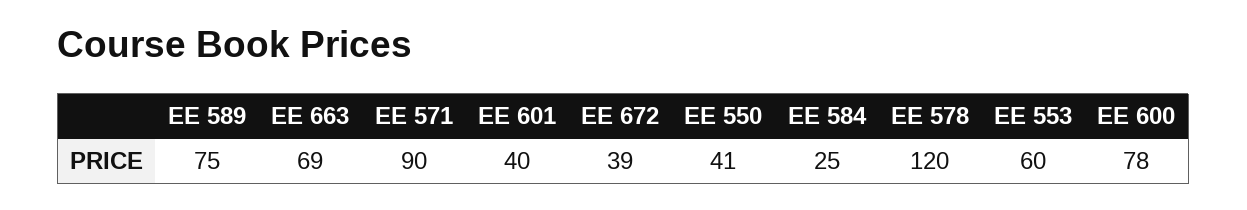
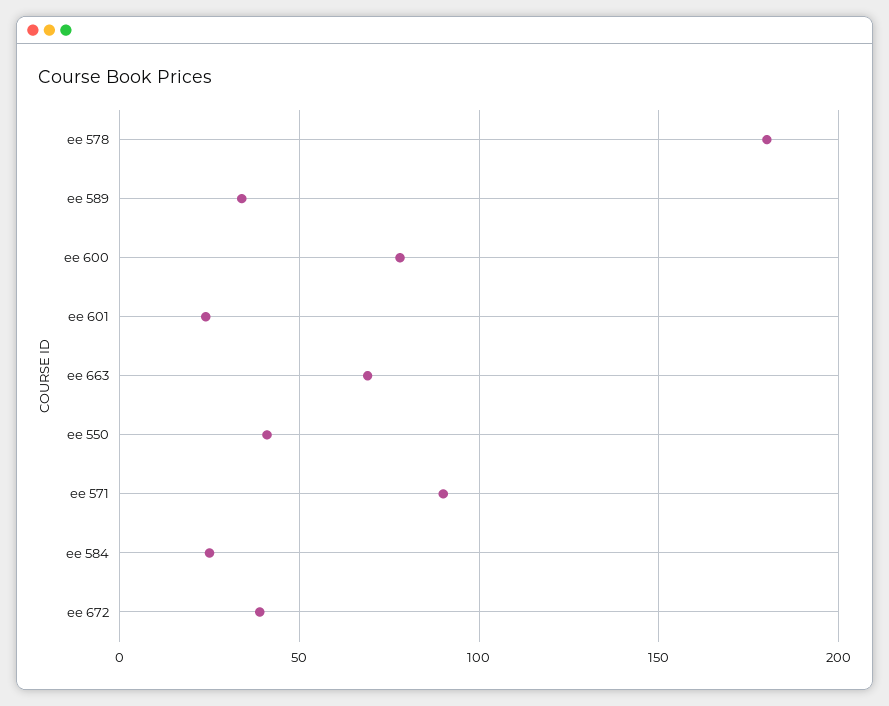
  {
-   "EE 589": 75,
+   "EE 589": 35,
    "EE 663": 69,
    "EE 571": 90,
-   "EE 601": 40,
+   "EE 601": 25,
    "EE 672": 39,
    "EE 550": 41,
    "EE 584": 25,
-   "EE 578": 120,
+   "EE 578": 180,
-   "EE 553": 60,
    "EE 600": 78
  }

